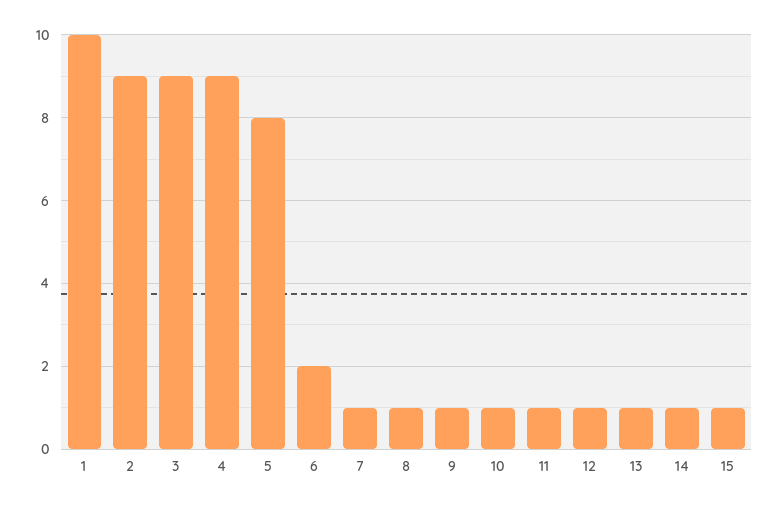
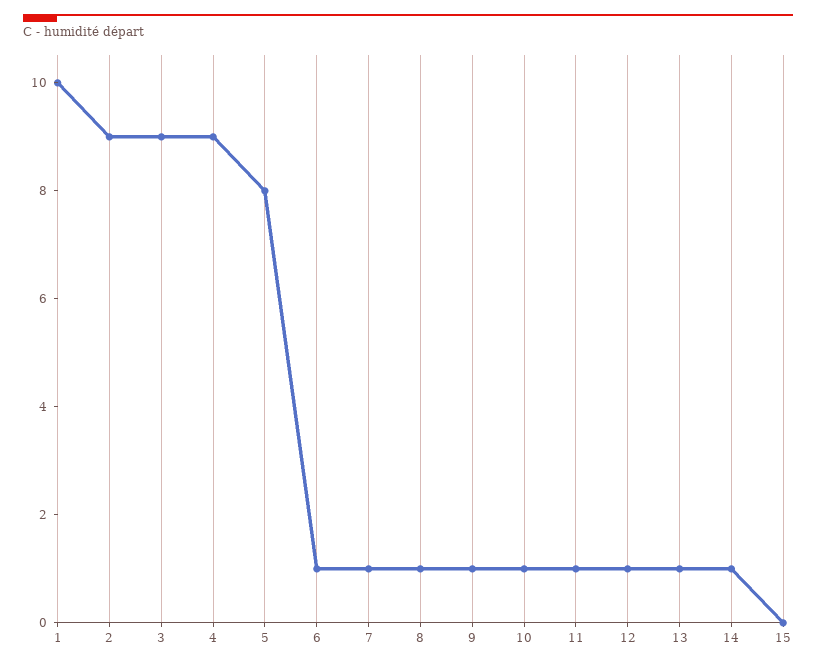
  {
    "1": 10,
    "2": 9,
    "3": 9,
    "4": 9,
    "5": 8,
-   "6": 2,
+   "6": 1,
    "7": 1,
    "8": 1,
    "9": 1,
    "10": 1,
    "11": 1,
    "12": 1,
    "13": 1,
    "14": 1,
-   "15": 1
+   "15": 0
  }

